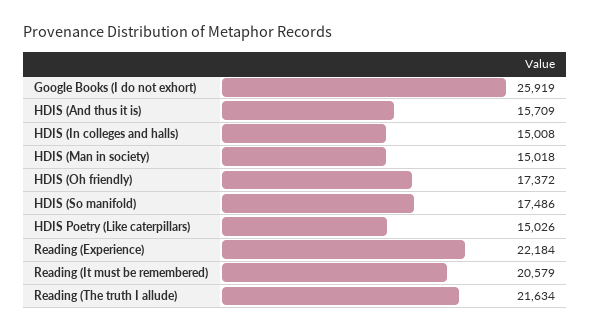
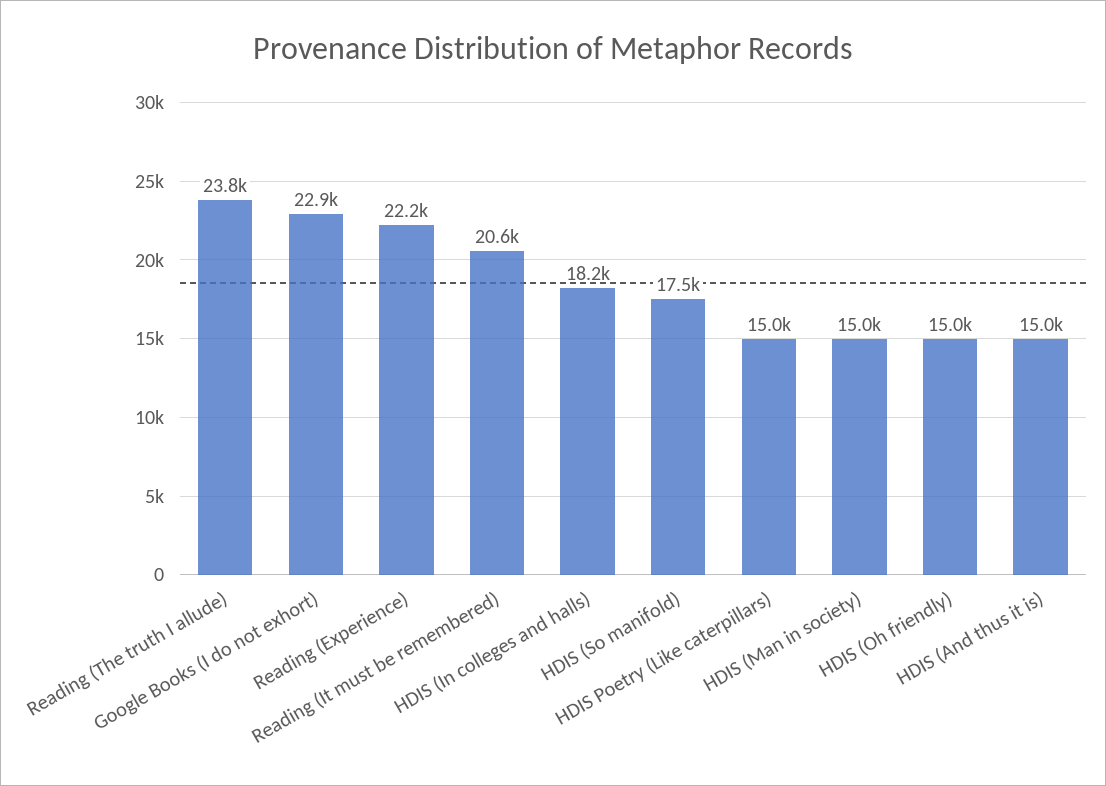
  {
-   "Google Books (I do not exhort)": 25919,
+   "Google Books (I do not exhort)": 22900,
-   "HDIS (And thus it is)": 15709,
+   "HDIS (And thus it is)": 15000,
-   "HDIS (In colleges and halls)": 15008,
+   "HDIS (In colleges and halls)": 18200,
    "HDIS (Man in society)": 15018,
-   "HDIS (Oh friendly)": 17372,
+   "HDIS (Oh friendly)": 15000,
    "HDIS (So manifold)": 17486,
    "HDIS Poetry (Like caterpillars)": 15026,
    "Reading (Experience)": 22184,
    "Reading (It must be remembered)": 20579,
-   "Reading (The truth I allude)": 21634
+   "Reading (The truth I allude)": 23800
  }

